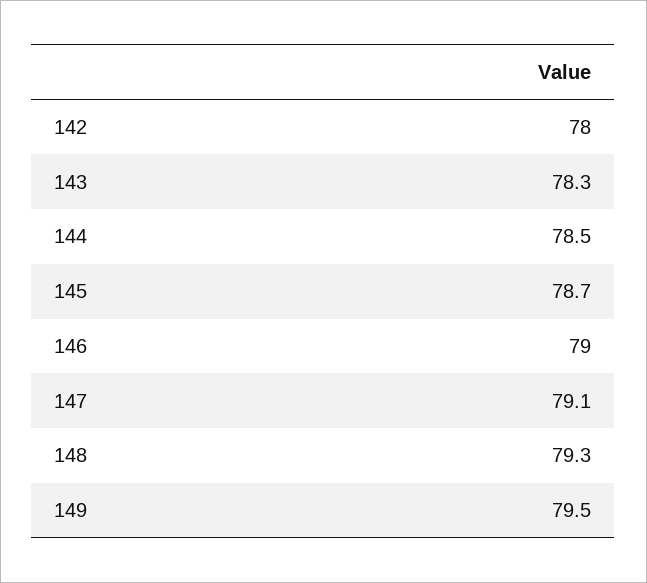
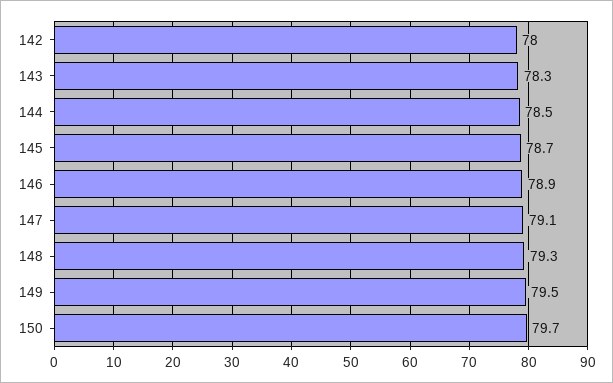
  {
    "142": 78,
    "143": 78.3,
    "144": 78.5,
    "145": 78.7,
-   "146": 79,
+   "146": 78.9,
    "147": 79.1,
    "148": 79.3,
-   "149": 79.5
+   "149": 79.5,
+   "150": 79.7
  }

